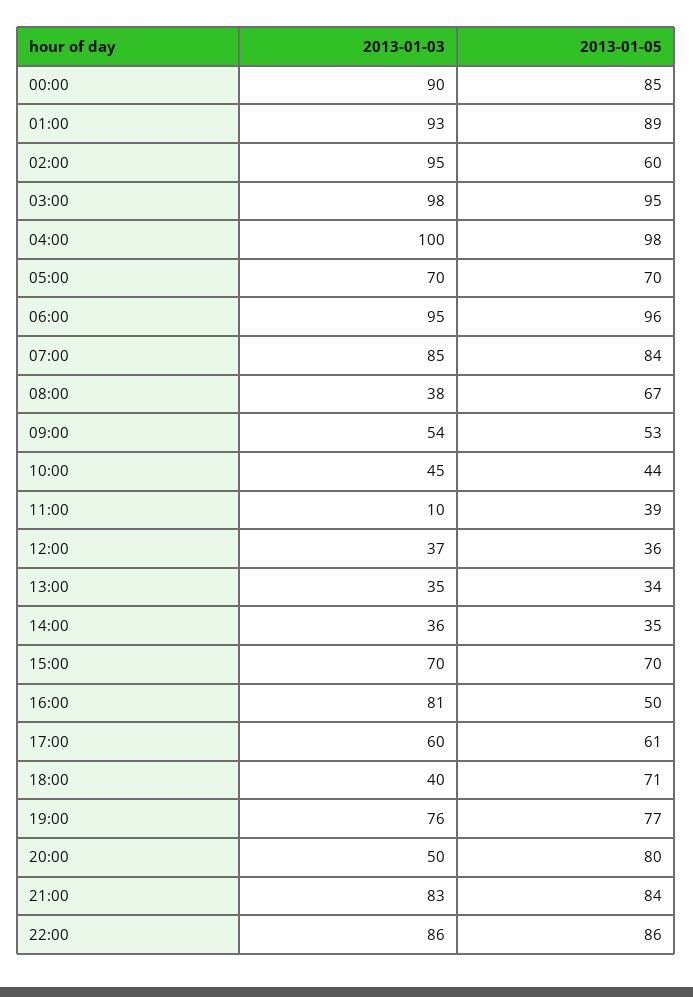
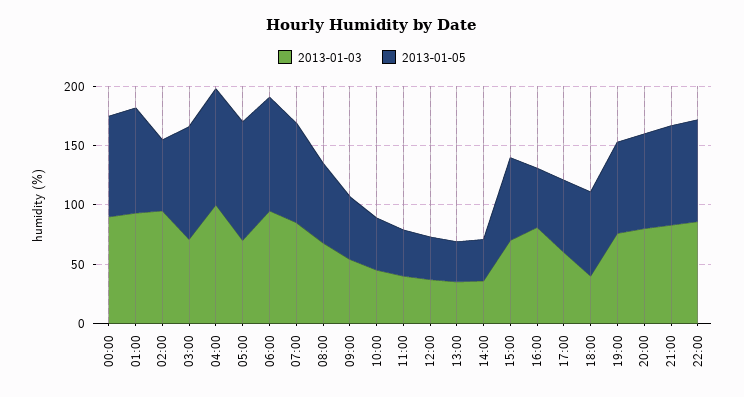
  {
    "2013-01-03": {
      "00:00": 90,
      "01:00": 93,
      "02:00": 95,
-     "03:00": 98,
+     "03:00": 70,
      "04:00": 100,
      "05:00": 70,
      "06:00": 95,
      "07:00": 85,
-     "08:00": 38,
+     "08:00": 70,
      "09:00": 54,
      "10:00": 45,
-     "11:00": 10,
+     "11:00": 40,
      "12:00": 37,
      "13:00": 35,
      "14:00": 36,
      "15:00": 70,
      "16:00": 81,
      "17:00": 60,
      "18:00": 40,
      "19:00": 76,
-     "20:00": 50,
+     "20:00": 80,
      "21:00": 83,
      "22:00": 86
    },
    "2013-01-05": {
      "00:00": 85,
      "01:00": 89,
      "02:00": 60,
      "03:00": 95,
      "04:00": 98,
-     "05:00": 70,
+     "05:00": 100,
      "06:00": 96,
      "07:00": 84,
      "08:00": 67,
      "09:00": 53,
      "10:00": 44,
      "11:00": 39,
      "12:00": 36,
      "13:00": 34,
      "14:00": 35,
      "15:00": 70,
      "16:00": 50,
      "17:00": 61,
      "18:00": 71,
      "19:00": 77,
      "20:00": 80,
      "21:00": 84,
      "22:00": 86
    }
  }

